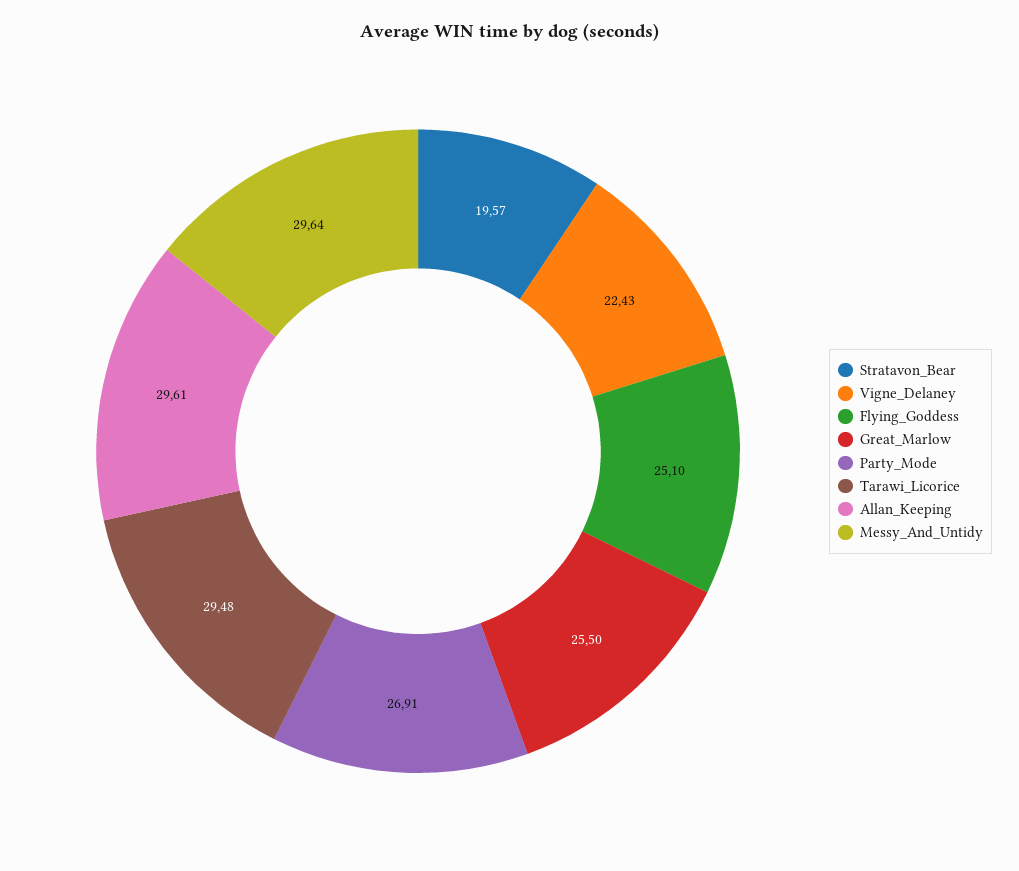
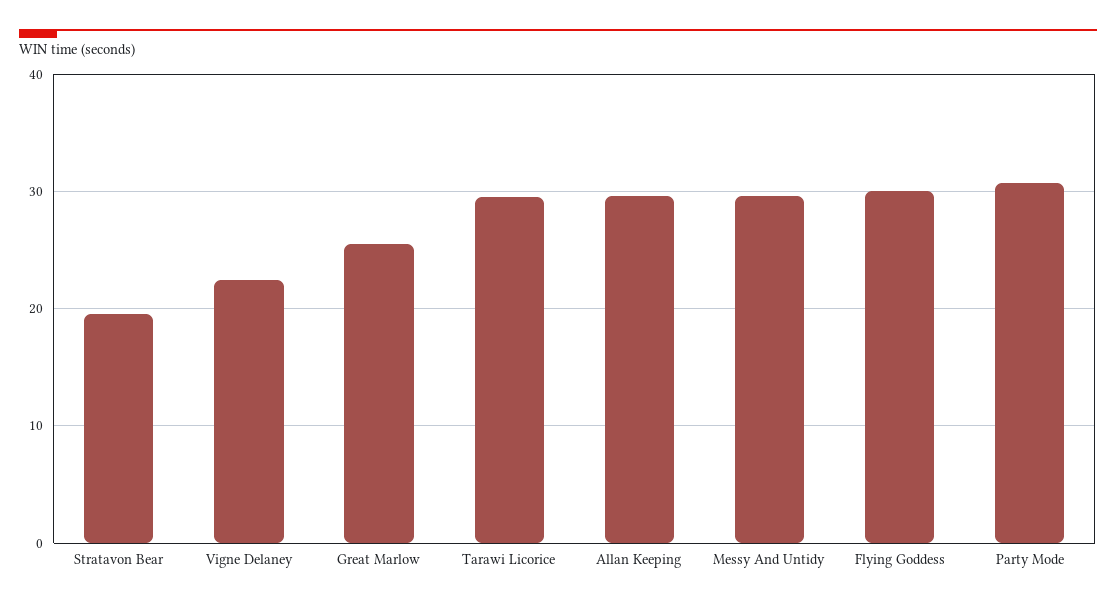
  {
    "Stratavon_Bear": 19.57,
    "Vigne_Delaney": 22.43,
-   "Flying_Goddess": 25.1,
+   "Flying_Goddess": 30,
    "Great_Marlow": 25.5,
-   "Party_Mode": 26.91,
+   "Party_Mode": 31,
    "Tarawi_Licorice": 29.48,
    "Allan_Keeping": 29.61,
    "Messy_And_Untidy": 29.64
  }

